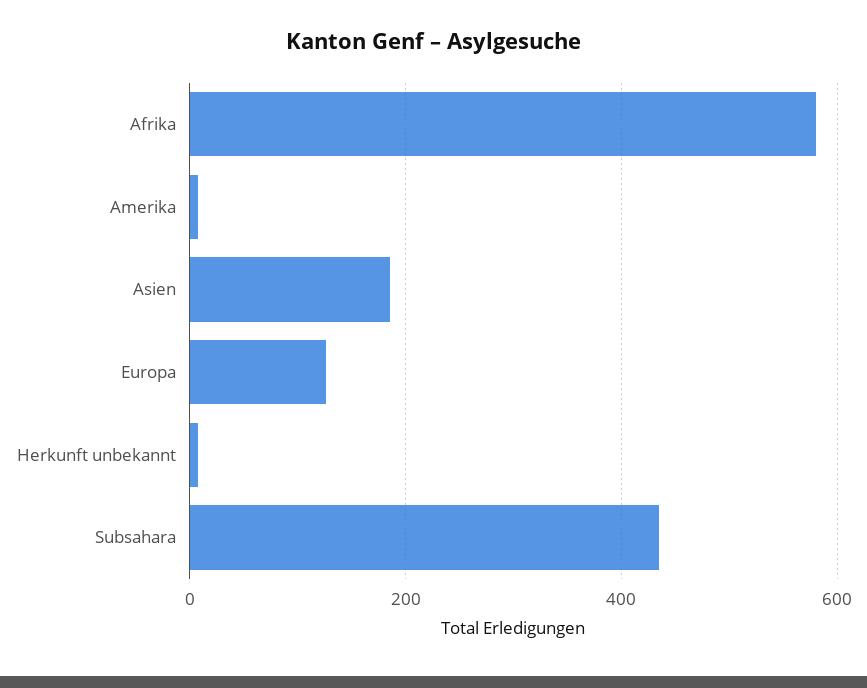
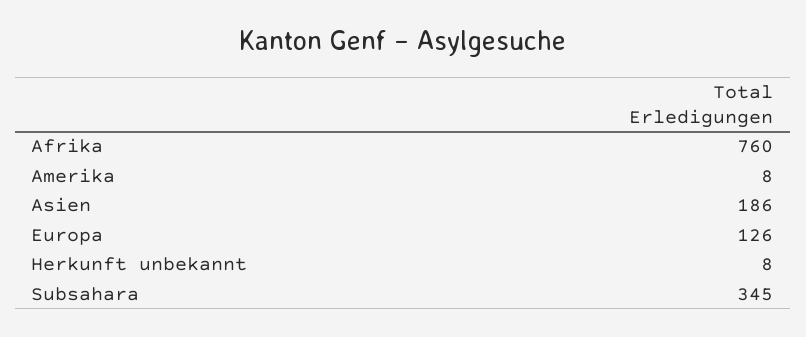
  {
-   "Afrika": 580,
+   "Afrika": 760,
    "Amerika": 8,
    "Asien": 186,
    "Europa": 126,
    "Herkunft unbekannt": 8,
-   "Subsahara": 440
+   "Subsahara": 345
  }

